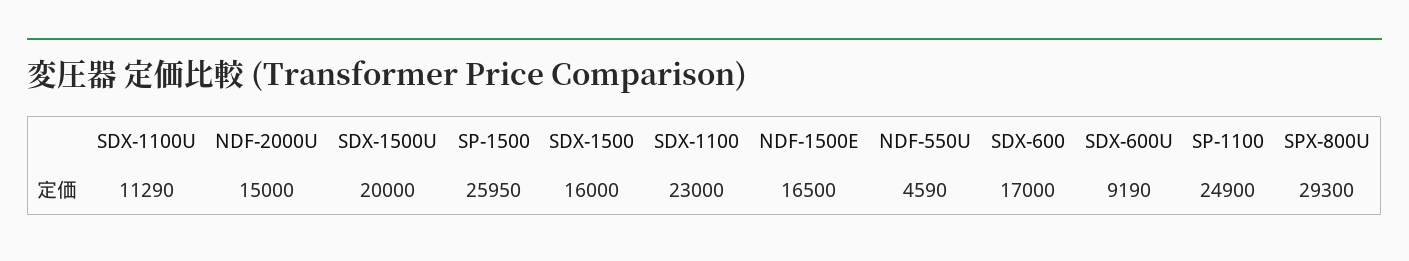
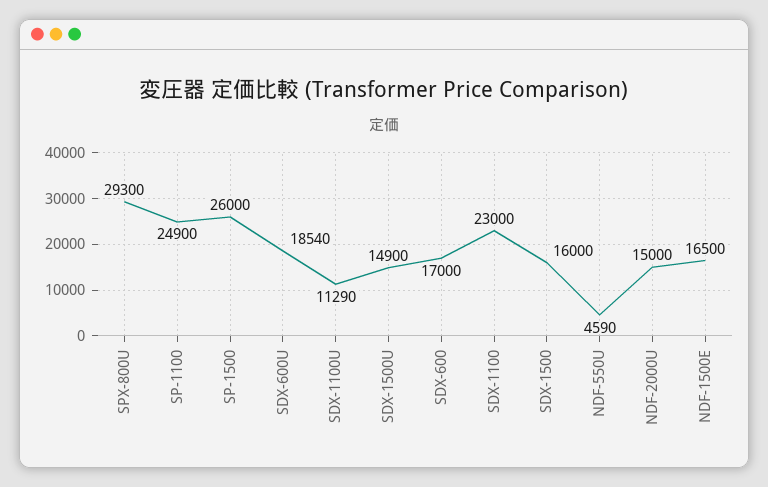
  {
    "SDX-1100U": 11290,
    "NDF-2000U": 15000,
-   "SDX-1500U": 20000,
+   "SDX-1500U": 14900,
-   "SP-1500": 25950,
+   "SP-1500": 26000,
    "SDX-1500": 16000,
    "SDX-1100": 23000,
    "NDF-1500E": 16500,
    "NDF-550U": 4590,
    "SDX-600": 17000,
-   "SDX-600U": 9190,
+   "SDX-600U": 18540,
    "SP-1100": 24900,
    "SPX-800U": 29300
  }

